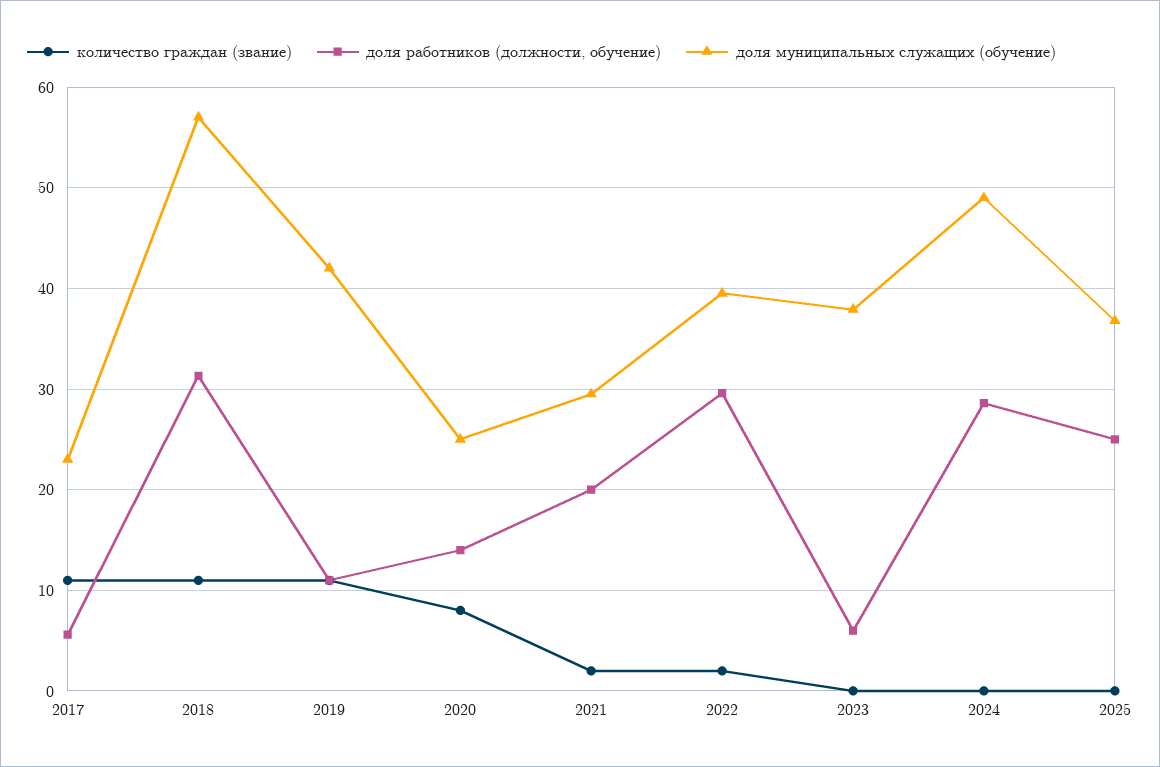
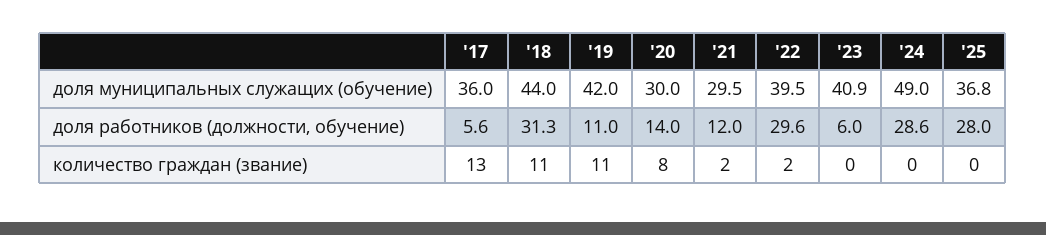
  {
    "количество граждан (звание)": {
-     "2017": 11,
+     "2017": 13,
      "2018": 11,
      "2019": 11,
      "2020": 8,
      "2021": 2,
      "2022": 2,
      "2023": 0,
      "2024": 0,
      "2025": 0
    },
    "доля работников (должности, обучение)": {
      "2017": 5.6,
      "2018": 31.3,
      "2019": 11,
      "2020": 14,
-     "2021": 20,
+     "2021": 12,
      "2022": 29.6,
      "2023": 6,
      "2024": 28.6,
-     "2025": 25
+     "2025": 28
    },
    "доля муниципальных служащих (обучение)": {
-     "2017": 23,
+     "2017": 36,
-     "2018": 57,
+     "2018": 44,
      "2019": 42,
-     "2020": 25,
+     "2020": 30,
      "2021": 29.5,
      "2022": 39.5,
-     "2023": 38,
+     "2023": 40.9,
      "2024": 49,
      "2025": 36.8
    }
  }

